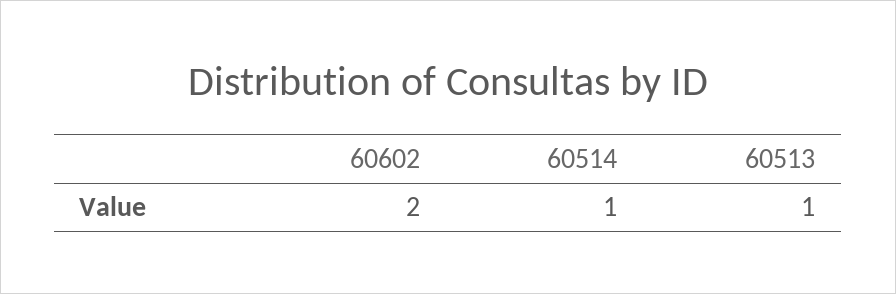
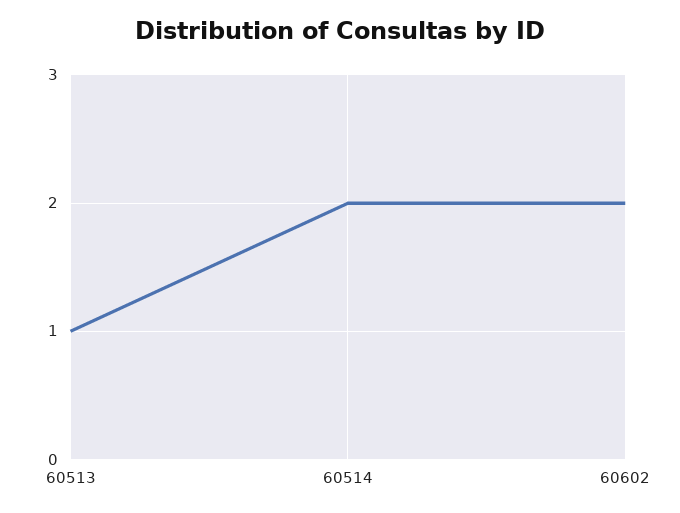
  {
    "60602": 2,
-   "60514": 1,
+   "60514": 2,
    "60513": 1
  }

